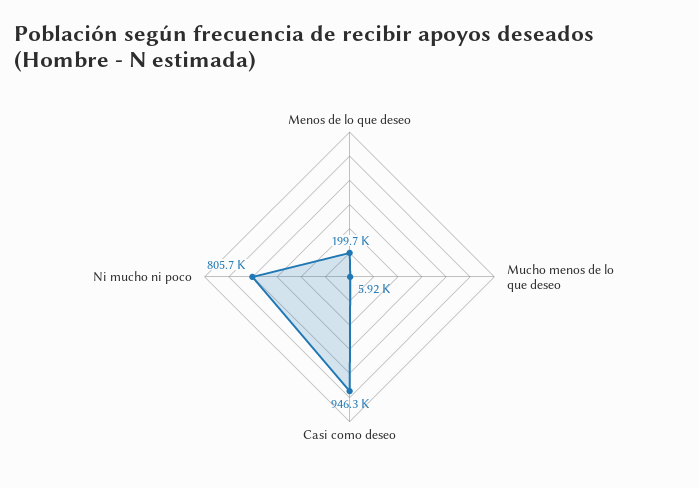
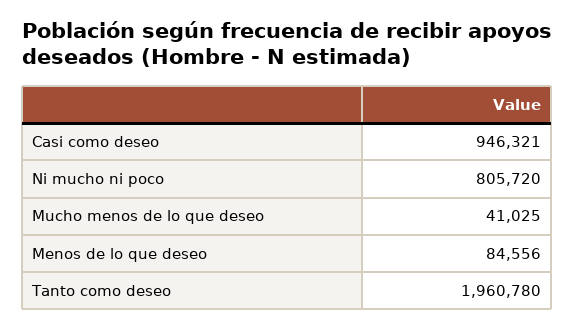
  {
-   "Menos de lo que deseo": 199700,
+   "Menos de lo que deseo": 84556,
-   "Mucho menos de lo que deseo": 5920,
+   "Mucho menos de lo que deseo": 41025,
    "Casi como deseo": 946321,
-   "Ni mucho ni poco": 805720
+   "Ni mucho ni poco": 805720,
+   "Tanto como deseo": 1960780
  }

